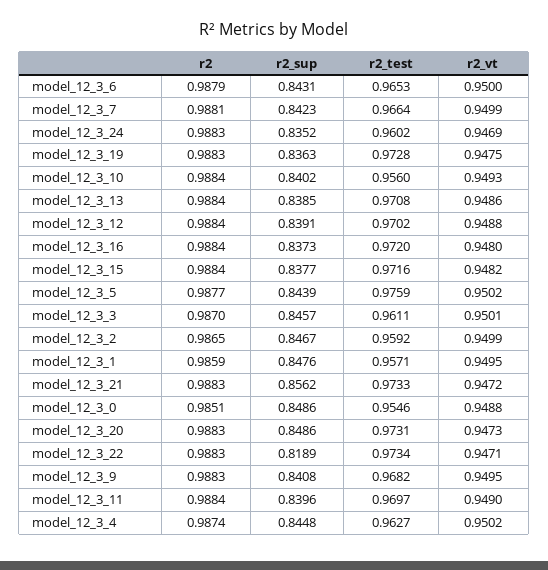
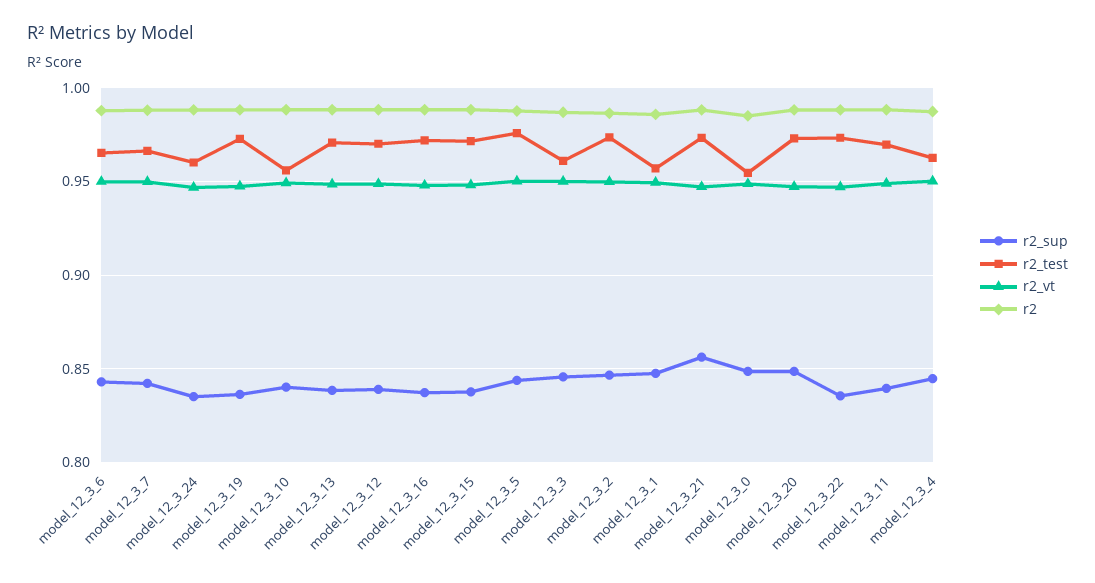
  {
    "r2": {
      "model_12_3_6": 0.9879,
      "model_12_3_7": 0.9881,
      "model_12_3_24": 0.9883,
      "model_12_3_19": 0.9883,
      "model_12_3_10": 0.9884,
      "model_12_3_13": 0.9884,
      "model_12_3_12": 0.9884,
      "model_12_3_16": 0.9884,
      "model_12_3_15": 0.9884,
      "model_12_3_5": 0.9877,
      "model_12_3_3": 0.987,
      "model_12_3_2": 0.9865,
      "model_12_3_1": 0.9859,
      "model_12_3_21": 0.9883,
      "model_12_3_0": 0.9851,
      "model_12_3_20": 0.9883,
      "model_12_3_22": 0.9883,
-     "model_12_3_9": 0.9883,
      "model_12_3_11": 0.9884,
      "model_12_3_4": 0.9874
    },
    "r2_sup": {
      "model_12_3_6": 0.8431,
      "model_12_3_7": 0.8423,
      "model_12_3_24": 0.8352,
      "model_12_3_19": 0.8363,
      "model_12_3_10": 0.8402,
      "model_12_3_13": 0.8385,
      "model_12_3_12": 0.8391,
      "model_12_3_16": 0.8373,
      "model_12_3_15": 0.8377,
      "model_12_3_5": 0.8439,
      "model_12_3_3": 0.8457,
      "model_12_3_2": 0.8467,
      "model_12_3_1": 0.8476,
      "model_12_3_21": 0.8562,
      "model_12_3_0": 0.8486,
      "model_12_3_20": 0.8486,
-     "model_12_3_22": 0.8189,
+     "model_12_3_22": 0.835,
-     "model_12_3_9": 0.8408,
      "model_12_3_11": 0.8396,
      "model_12_3_4": 0.8448
    },
    "r2_test": {
      "model_12_3_6": 0.9653,
      "model_12_3_7": 0.9664,
      "model_12_3_24": 0.9602,
      "model_12_3_19": 0.9728,
      "model_12_3_10": 0.956,
      "model_12_3_13": 0.9708,
      "model_12_3_12": 0.9702,
      "model_12_3_16": 0.972,
      "model_12_3_15": 0.9716,
      "model_12_3_5": 0.9759,
      "model_12_3_3": 0.9611,
-     "model_12_3_2": 0.9592,
+     "model_12_3_2": 0.975,
      "model_12_3_1": 0.9571,
      "model_12_3_21": 0.9733,
      "model_12_3_0": 0.9546,
      "model_12_3_20": 0.9731,
      "model_12_3_22": 0.9734,
-     "model_12_3_9": 0.9682,
      "model_12_3_11": 0.9697,
      "model_12_3_4": 0.9627
    },
    "r2_vt": {
      "model_12_3_6": 0.95,
      "model_12_3_7": 0.9499,
      "model_12_3_24": 0.9469,
      "model_12_3_19": 0.9475,
      "model_12_3_10": 0.9493,
      "model_12_3_13": 0.9486,
      "model_12_3_12": 0.9488,
      "model_12_3_16": 0.948,
      "model_12_3_15": 0.9482,
      "model_12_3_5": 0.9502,
      "model_12_3_3": 0.9501,
      "model_12_3_2": 0.9499,
      "model_12_3_1": 0.9495,
      "model_12_3_21": 0.9472,
      "model_12_3_0": 0.9488,
      "model_12_3_20": 0.9473,
      "model_12_3_22": 0.9471,
-     "model_12_3_9": 0.9495,
      "model_12_3_11": 0.949,
      "model_12_3_4": 0.9502
    }
  }

